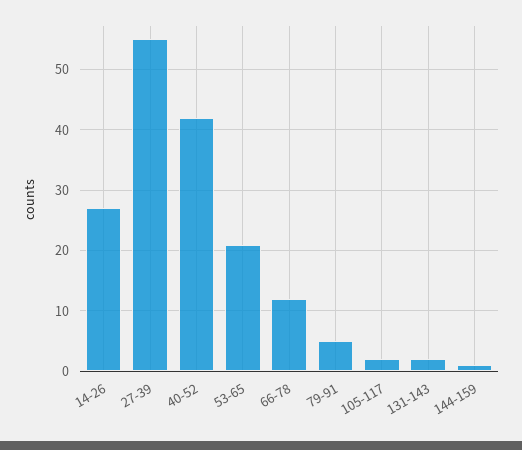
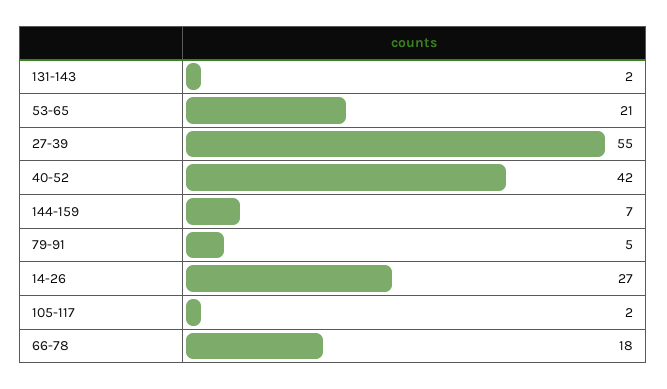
  {
    "14-26": 27,
    "27-39": 55,
    "40-52": 42,
    "53-65": 21,
-   "66-78": 12,
+   "66-78": 18,
    "79-91": 5,
    "105-117": 2,
    "131-143": 2,
-   "144-159": 1
+   "144-159": 7
  }

